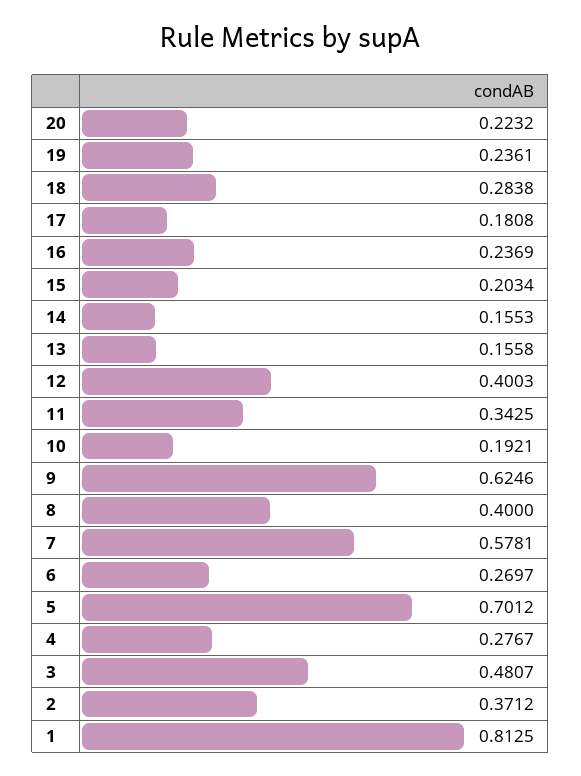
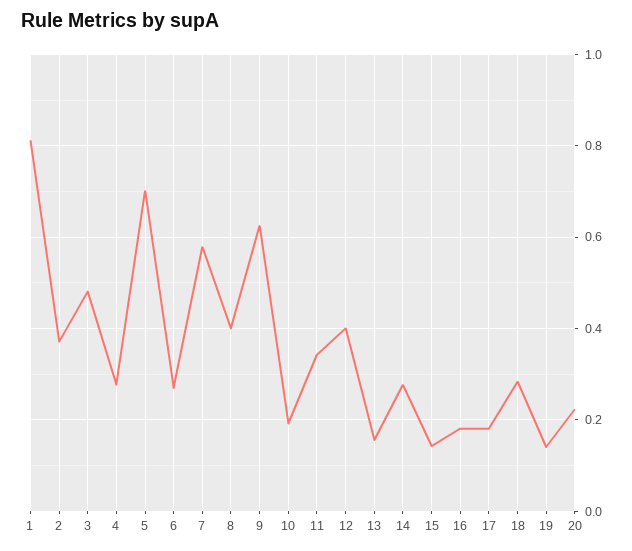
  {
    "20": 0.2232,
-   "19": 0.2361,
+   "19": 0.14,
    "18": 0.2838,
    "17": 0.1808,
-   "16": 0.2369,
+   "16": 0.18,
-   "15": 0.2034,
+   "15": 0.14,
-   "14": 0.1553,
+   "14": 0.28,
    "13": 0.1558,
    "12": 0.4003,
    "11": 0.3425,
    "10": 0.1921,
    "9": 0.6246,
    "8": 0.4,
    "7": 0.5781,
    "6": 0.2697,
    "5": 0.7012,
    "4": 0.2767,
    "3": 0.4807,
    "2": 0.3712,
    "1": 0.8125
  }

